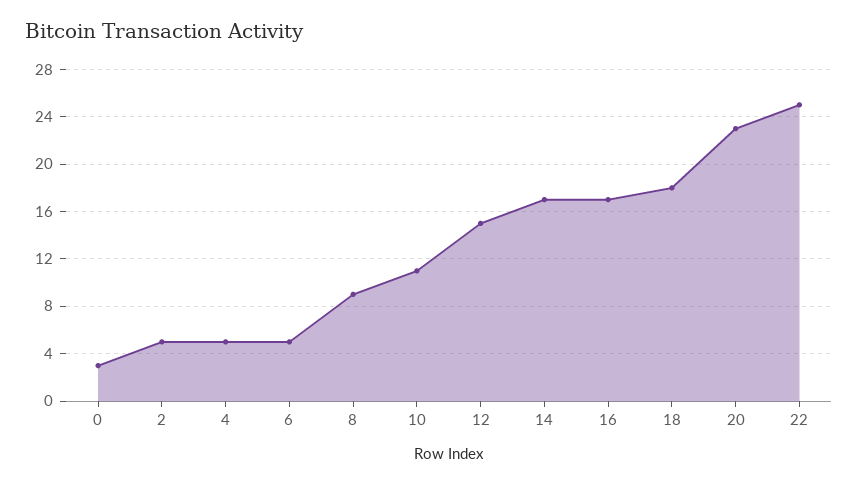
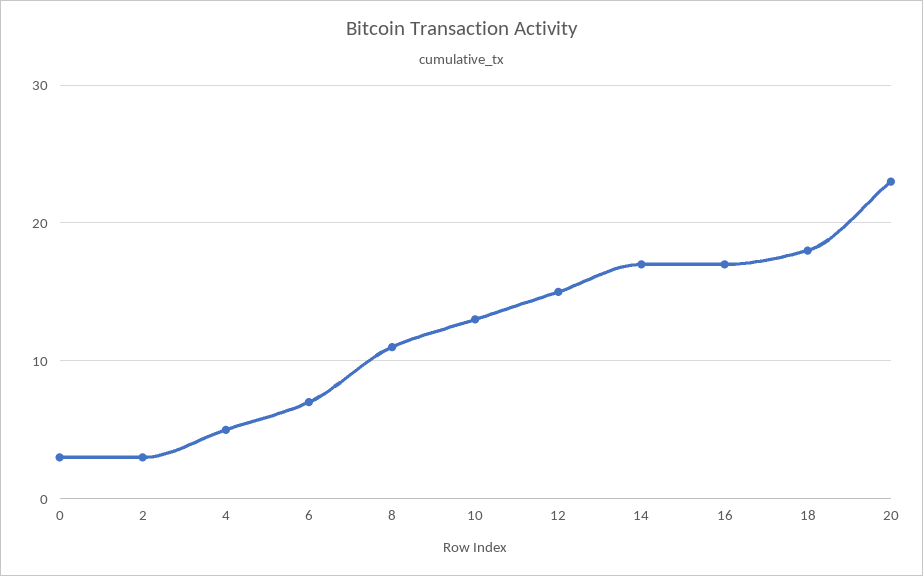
  {
    "0": 3,
-   "2": 5,
+   "2": 3,
    "4": 5,
-   "6": 5,
+   "6": 7,
-   "8": 9,
+   "8": 11,
-   "10": 11,
+   "10": 13,
    "12": 15,
    "14": 17,
    "16": 17,
    "18": 18,
-   "20": 23,
+   "20": 23
-   "22": 25
  }

